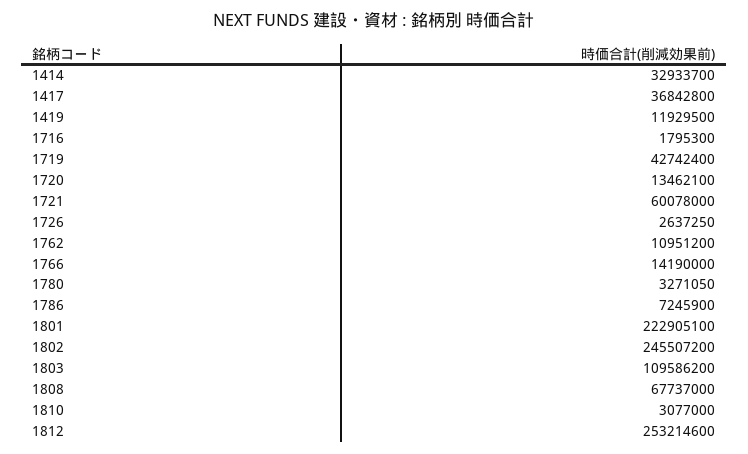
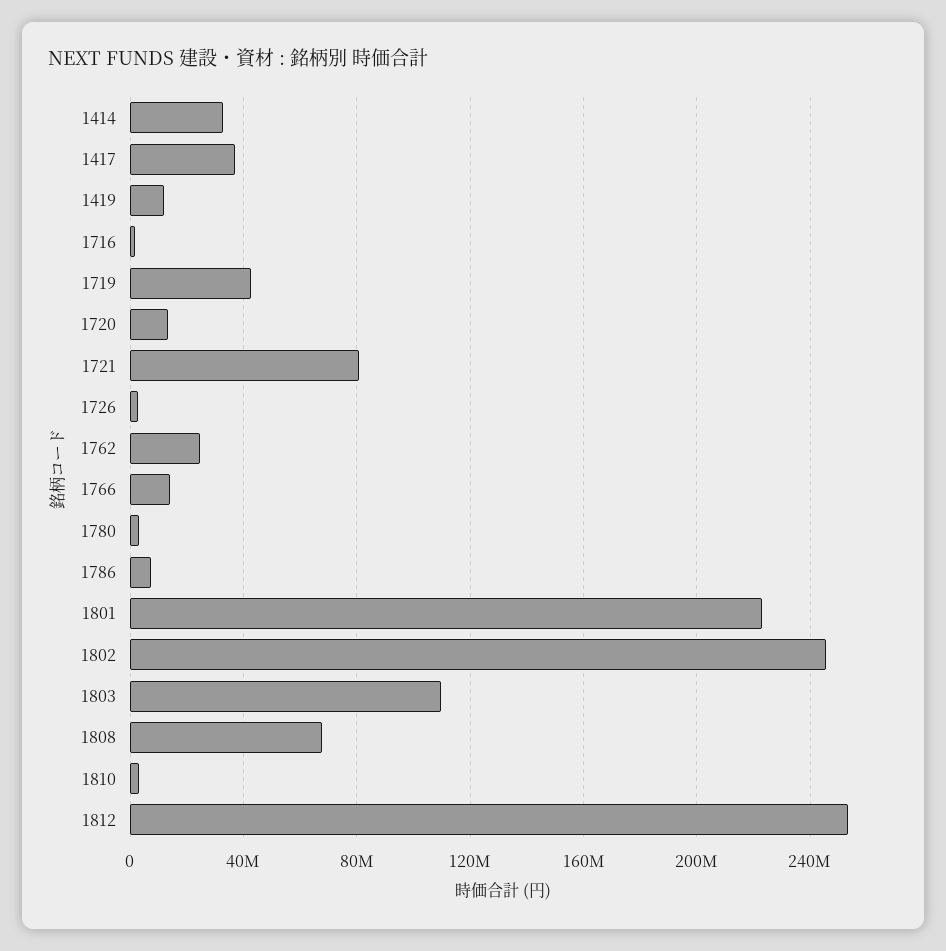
  {
    "1414": 32933700,
    "1417": 36842800,
    "1419": 11929500,
    "1716": 1795300,
    "1719": 42742400,
    "1720": 13462100,
-   "1721": 60078000,
+   "1721": 80000000,
    "1726": 2637250,
-   "1762": 10951200,
+   "1762": 25000000,
    "1766": 14190000,
    "1780": 3271050,
    "1786": 7245900,
    "1801": 222905100,
    "1802": 245507200,
    "1803": 109586200,
    "1808": 67737000,
    "1810": 3077000,
    "1812": 253214600
  }

